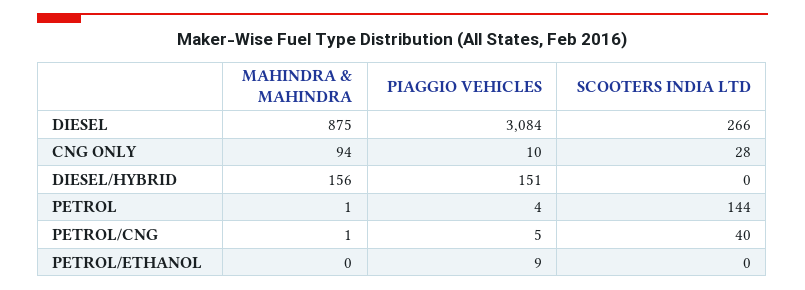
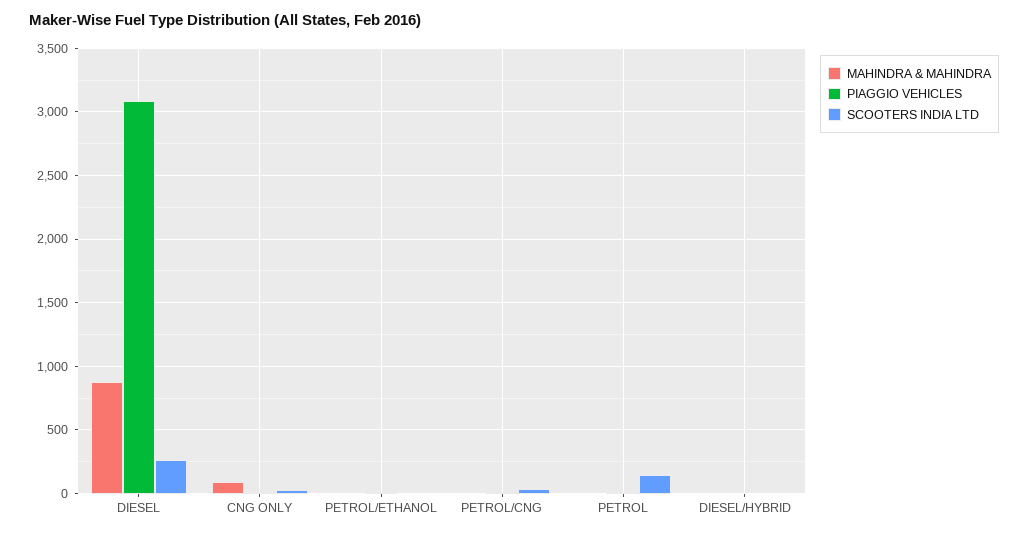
  {
    "MAHINDRA & MAHINDRA": {
      "DIESEL": 875,
      "CNG ONLY": 94,
-     "DIESEL/HYBRID": 156,
+     "DIESEL/HYBRID": 0,
      "PETROL": 1,
      "PETROL/CNG": 1,
      "PETROL/ETHANOL": 0
    },
    "PIAGGIO VEHICLES": {
      "DIESEL": 3084,
      "CNG ONLY": 10,
-     "DIESEL/HYBRID": 151,
+     "DIESEL/HYBRID": 0,
      "PETROL": 4,
      "PETROL/CNG": 5,
      "PETROL/ETHANOL": 9
    },
    "SCOOTERS INDIA LTD": {
      "DIESEL": 266,
      "CNG ONLY": 28,
      "DIESEL/HYBRID": 0,
      "PETROL": 144,
      "PETROL/CNG": 40,
      "PETROL/ETHANOL": 0
    }
  }

